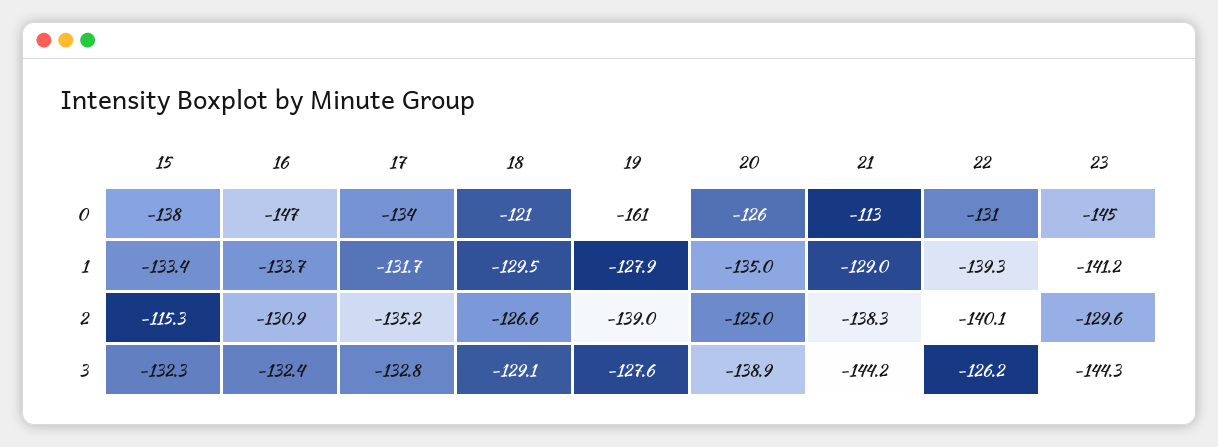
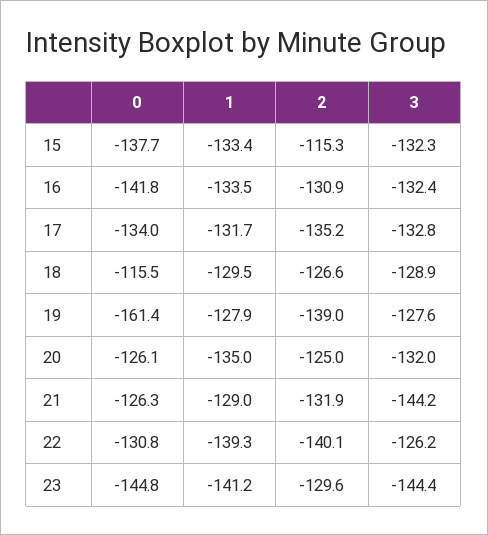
  {
    "15": {
      "0": -137.7,
      "1": -133.4,
      "2": -115.3,
      "3": -132.3
    },
    "16": {
-     "0": -147,
+     "0": -141.8,
-     "1": -133.7,
+     "1": -133.5,
      "2": -130.9,
      "3": -132.4
    },
    "17": {
      "0": -134,
      "1": -131.7,
      "2": -135.2,
      "3": -132.8
    },
    "18": {
-     "0": -121,
+     "0": -115.5,
      "1": -129.5,
      "2": -126.6,
-     "3": -129.1
+     "3": -128.9
    },
    "19": {
      "0": -161.4,
      "1": -127.9,
      "2": -139,
      "3": -127.6
    },
    "20": {
      "0": -126.1,
      "1": -135,
      "2": -125,
-     "3": -138.9
+     "3": -132
    },
    "21": {
-     "0": -113,
+     "0": -126.3,
      "1": -129,
-     "2": -138.3,
+     "2": -131.9,
      "3": -144.2
    },
    "22": {
      "0": -130.8,
      "1": -139.3,
      "2": -140.1,
      "3": -126.2
    },
    "23": {
      "0": -144.8,
      "1": -141.2,
      "2": -129.6,
-     "3": -144.3
+     "3": -144.4
    }
  }

